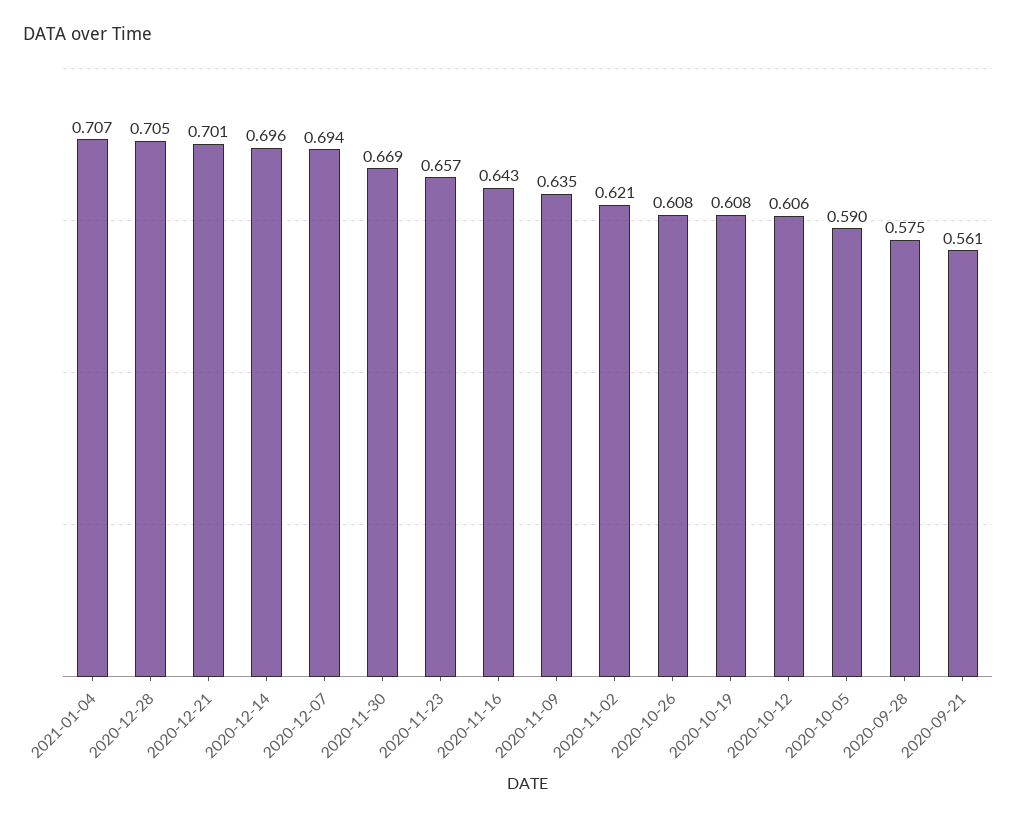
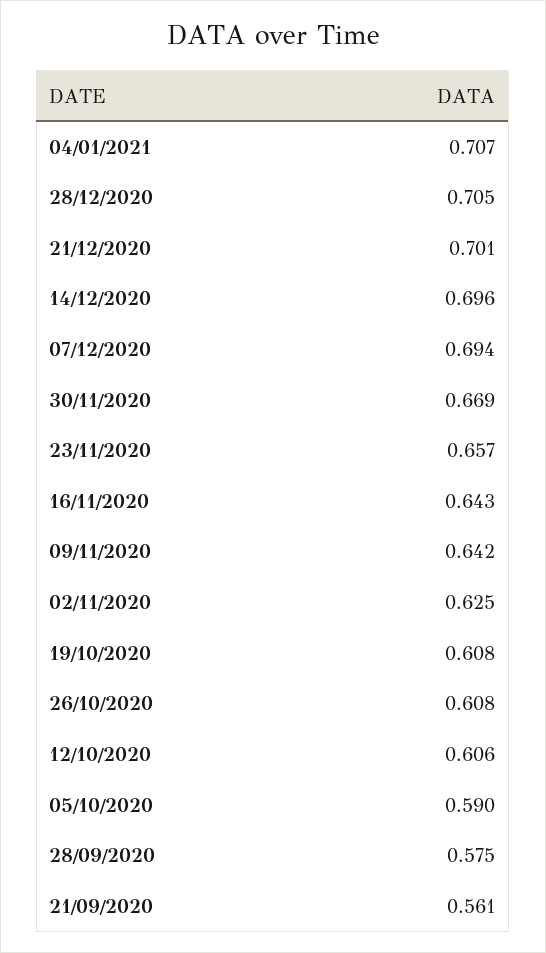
  {
    "2021-01-04": 0.707,
    "2020-12-28": 0.705,
    "2020-12-21": 0.701,
    "2020-12-14": 0.696,
    "2020-12-07": 0.694,
    "2020-11-30": 0.669,
    "2020-11-23": 0.657,
    "2020-11-16": 0.643,
-   "2020-11-09": 0.635,
+   "2020-11-09": 0.642,
-   "2020-11-02": 0.621,
+   "2020-11-02": 0.625,
    "2020-10-26": 0.608,
    "2020-10-19": 0.608,
    "2020-10-12": 0.606,
    "2020-10-05": 0.59,
    "2020-09-28": 0.575,
    "2020-09-21": 0.561
  }

